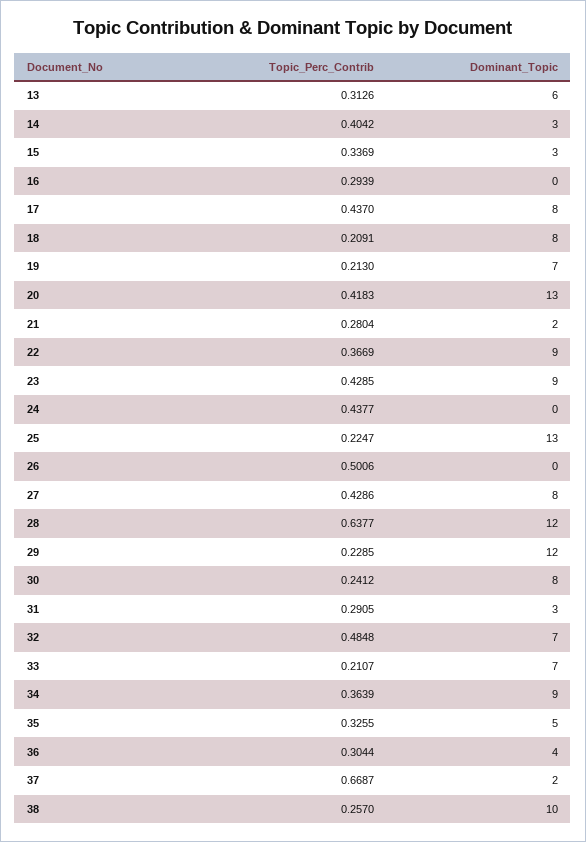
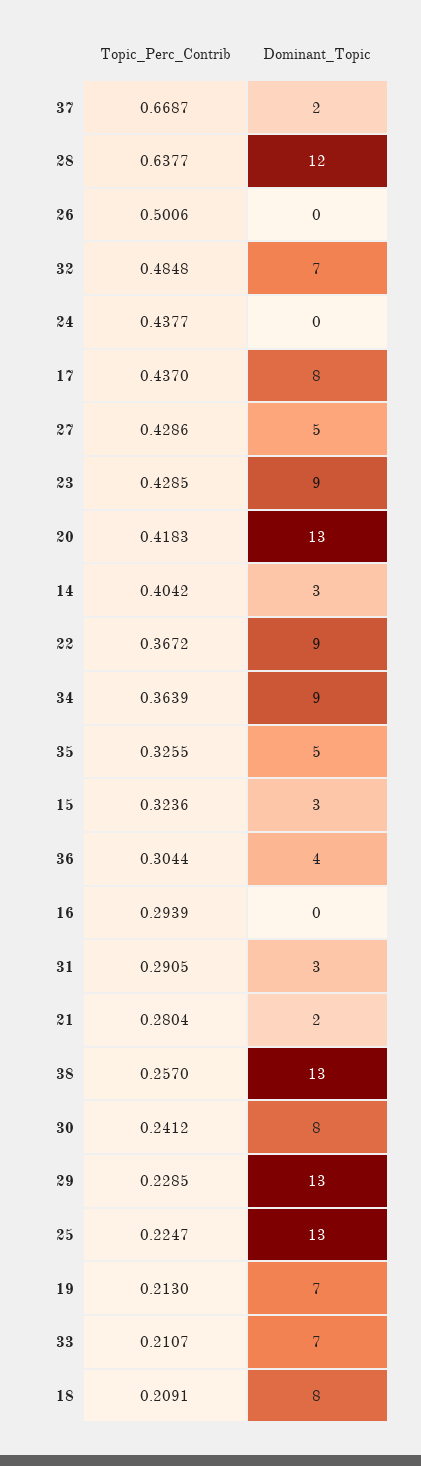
  {
    "Topic_Perc_Contrib": {
-     "13": 0.3126,
      "14": 0.4042,
-     "15": 0.3369,
+     "15": 0.3236,
      "16": 0.2939,
      "17": 0.437,
      "18": 0.2091,
      "19": 0.213,
      "20": 0.4183,
      "21": 0.2804,
-     "22": 0.3669,
+     "22": 0.3672,
      "23": 0.4285,
      "24": 0.4377,
      "25": 0.2247,
      "26": 0.5006,
      "27": 0.4286,
      "28": 0.6377,
      "29": 0.2285,
      "30": 0.2412,
      "31": 0.2905,
      "32": 0.4848,
      "33": 0.2107,
      "34": 0.3639,
      "35": 0.3255,
      "36": 0.3044,
      "37": 0.6687,
      "38": 0.257
    },
    "Dominant_Topic": {
-     "13": 6,
      "14": 3,
      "15": 3,
      "16": 0,
      "17": 8,
      "18": 8,
      "19": 7,
      "20": 13,
      "21": 2,
      "22": 9,
      "23": 9,
      "24": 0,
      "25": 13,
      "26": 0,
-     "27": 8,
+     "27": 5,
      "28": 12,
-     "29": 12,
+     "29": 13,
      "30": 8,
      "31": 3,
      "32": 7,
      "33": 7,
      "34": 9,
      "35": 5,
      "36": 4,
      "37": 2,
-     "38": 10
+     "38": 13
    }
  }

